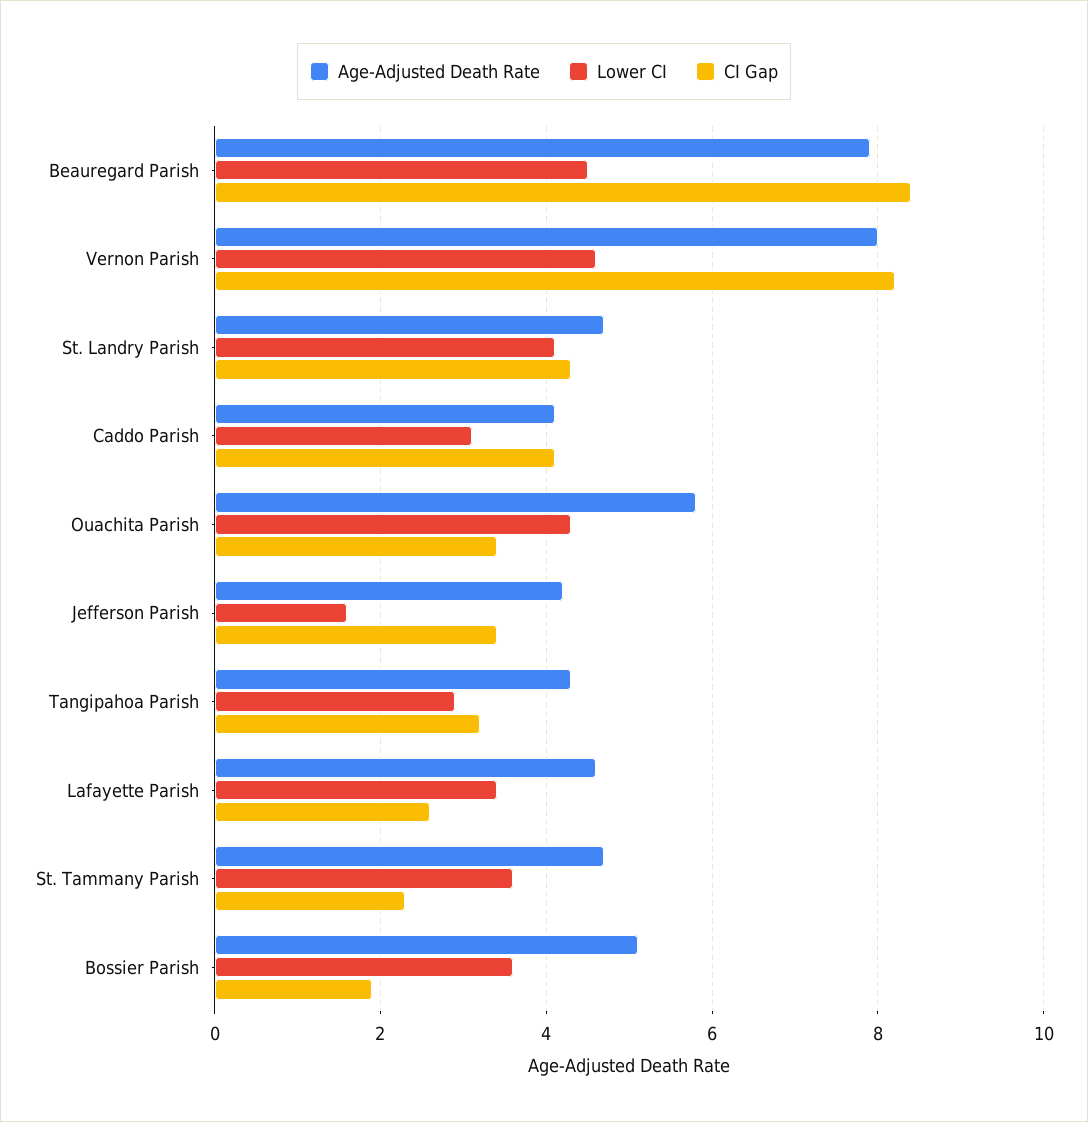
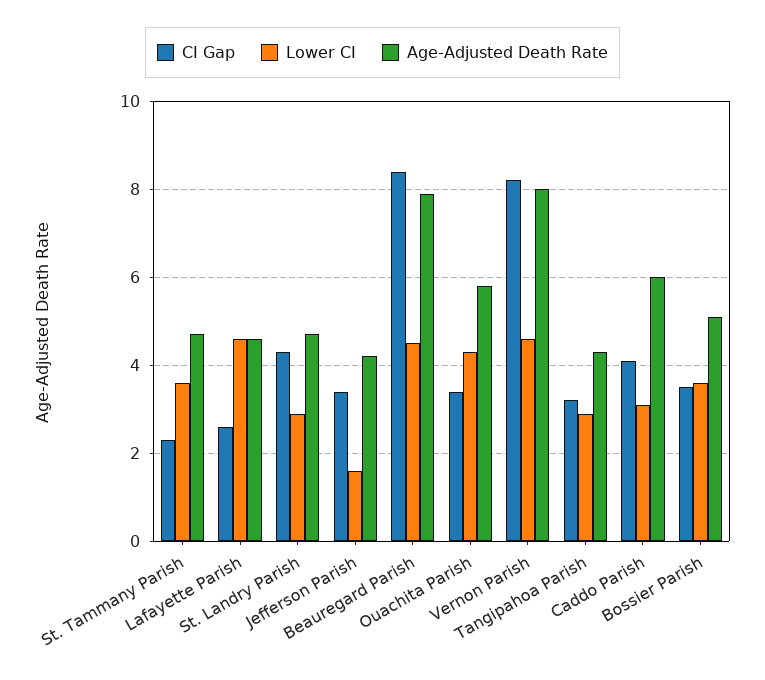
  {
    "Age-Adjusted Death Rate": {
      "Beauregard Parish": 8,
      "Vernon Parish": 8,
      "St. Landry Parish": 4.5,
-     "Caddo Parish": 4,
+     "Caddo Parish": 6,
      "Ouachita Parish": 6,
      "Jefferson Parish": 4,
      "Tangipahoa Parish": 4.5,
      "Lafayette Parish": 4.5,
      "St. Tammany Parish": 4.5,
      "Bossier Parish": 5
    },
    "Lower CI": {
      "Beauregard Parish": 4.5,
      "Vernon Parish": 4.5,
-     "St. Landry Parish": 4,
+     "St. Landry Parish": 3,
      "Caddo Parish": 3,
      "Ouachita Parish": 4.5,
      "Jefferson Parish": 1.5,
      "Tangipahoa Parish": 3,
-     "Lafayette Parish": 3.5,
+     "Lafayette Parish": 4.5,
      "St. Tammany Parish": 3.5,
      "Bossier Parish": 3.5
    },
    "CI Gap": {
      "Beauregard Parish": 8.5,
      "Vernon Parish": 8,
      "St. Landry Parish": 4.5,
      "Caddo Parish": 4,
      "Ouachita Parish": 3.5,
      "Jefferson Parish": 3.5,
      "Tangipahoa Parish": 3,
      "Lafayette Parish": 2.5,
      "St. Tammany Parish": 2.5,
-     "Bossier Parish": 2
+     "Bossier Parish": 3.5
    }
  }

